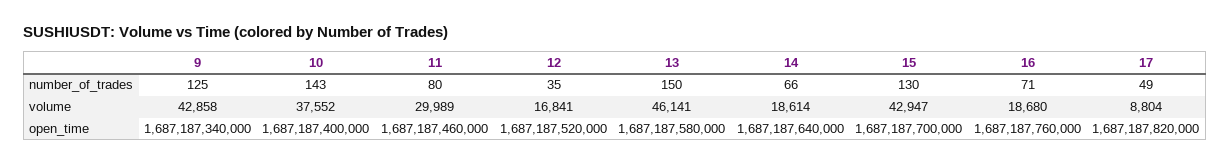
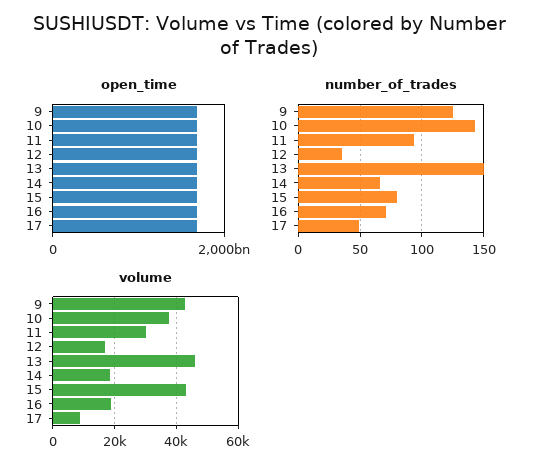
  {
    "number_of_trades": {
      "9": 125,
      "10": 143,
-     "11": 80,
+     "11": 95,
      "12": 35,
      "13": 150,
      "14": 66,
-     "15": 130,
+     "15": 80,
      "16": 71,
      "17": 49
    },
    "volume": {
      "9": 42858,
      "10": 37552,
      "11": 29989,
      "12": 16841,
      "13": 46141,
      "14": 18614,
      "15": 42947,
      "16": 18680,
      "17": 8804
    },
    "open_time": {
      "9": 1687187340000,
      "10": 1687187400000,
      "11": 1687187460000,
      "12": 1687187520000,
      "13": 1687187580000,
      "14": 1687187640000,
      "15": 1687187700000,
      "16": 1687187760000,
      "17": 1687187820000
    }
  }

